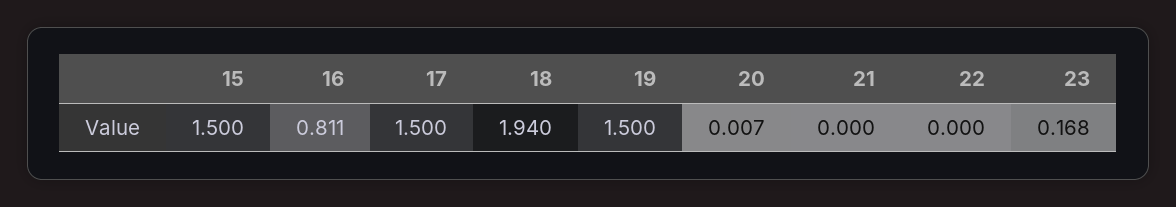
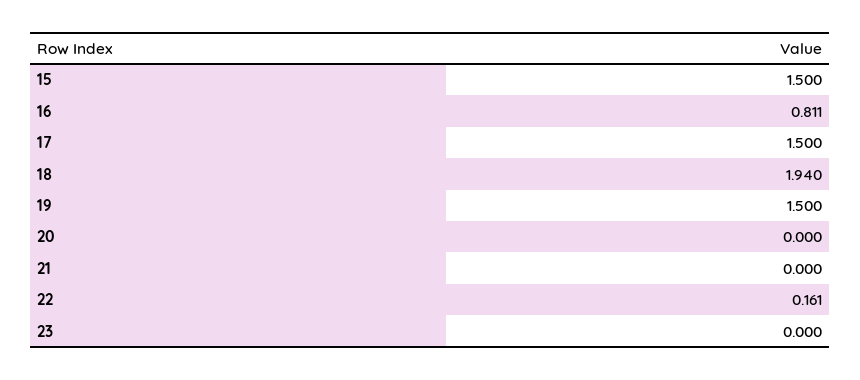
  {
    "15": 1.5,
    "16": 0.811,
    "17": 1.5,
    "18": 1.94,
    "19": 1.5,
-   "20": 0.007,
+   "20": 0,
    "21": 0,
-   "22": 0,
+   "22": 0.161,
-   "23": 0.168
+   "23": 0
  }

